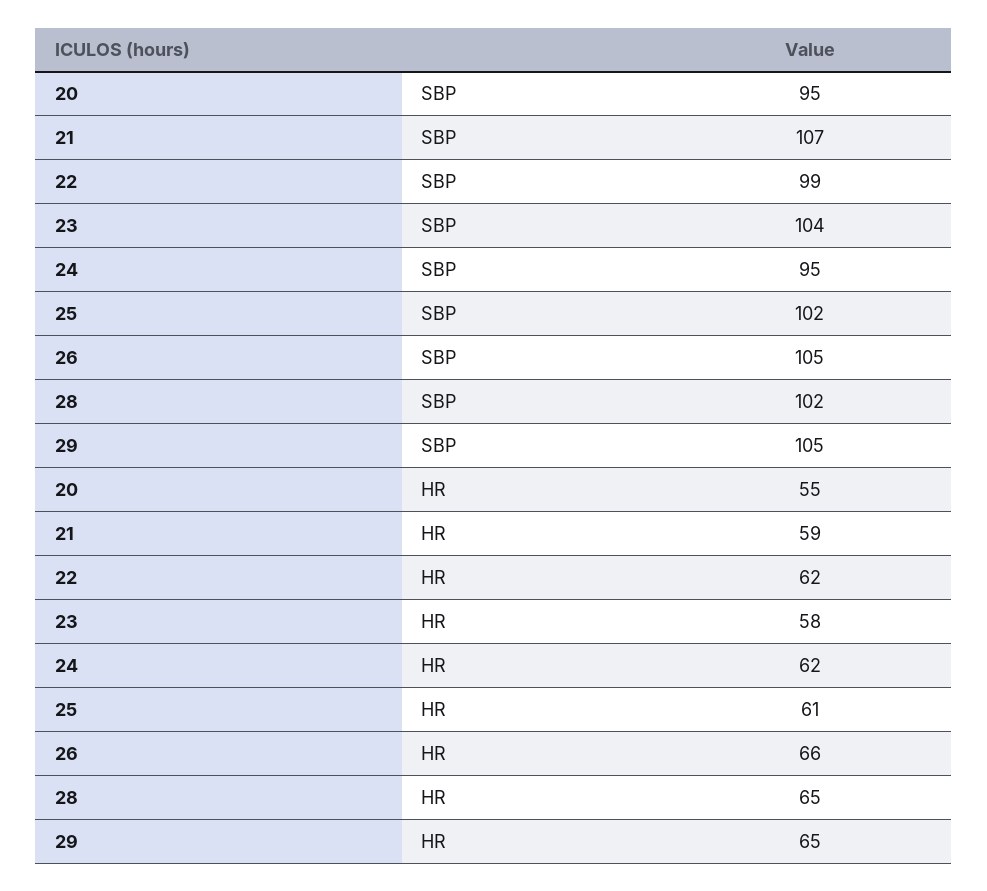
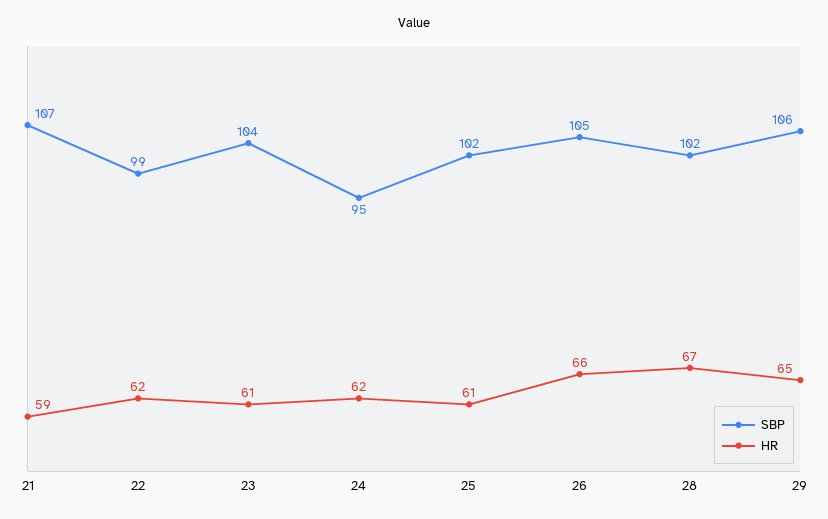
  {
    "SBP": {
-     "20": 95,
      "21": 107,
      "22": 99,
      "23": 104,
      "24": 95,
      "25": 102,
      "26": 105,
      "28": 102,
-     "29": 105
+     "29": 106
    },
    "HR": {
-     "20": 55,
      "21": 59,
      "22": 62,
-     "23": 58,
+     "23": 61,
      "24": 62,
      "25": 61,
      "26": 66,
-     "28": 65,
+     "28": 67,
      "29": 65
    }
  }

